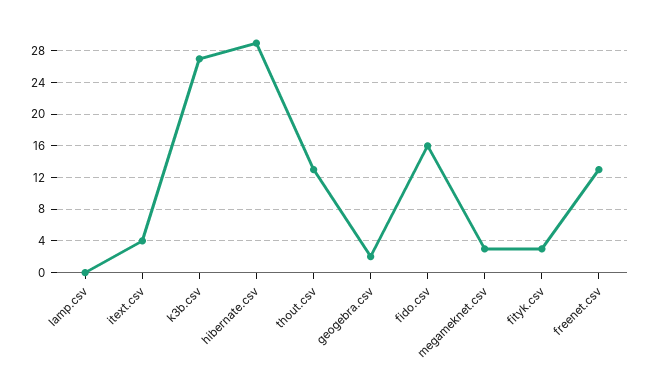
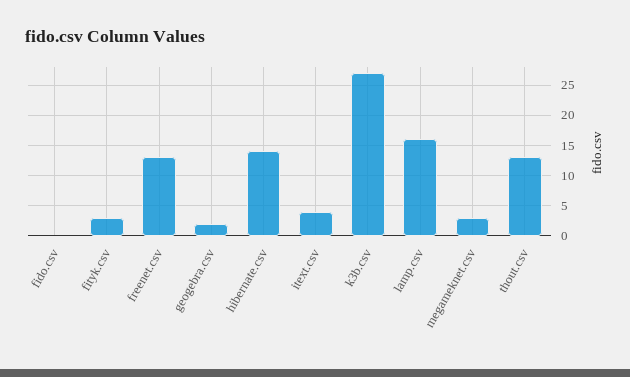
  {
-   "lamp.csv": 0,
+   "lamp.csv": 16,
    "itext.csv": 4,
    "k3b.csv": 27,
-   "hibernate.csv": 29,
+   "hibernate.csv": 14,
    "thout.csv": 13,
    "geogebra.csv": 2,
-   "fido.csv": 16,
+   "fido.csv": 0,
    "megameknet.csv": 3,
    "fityk.csv": 3,
    "freenet.csv": 13
  }

